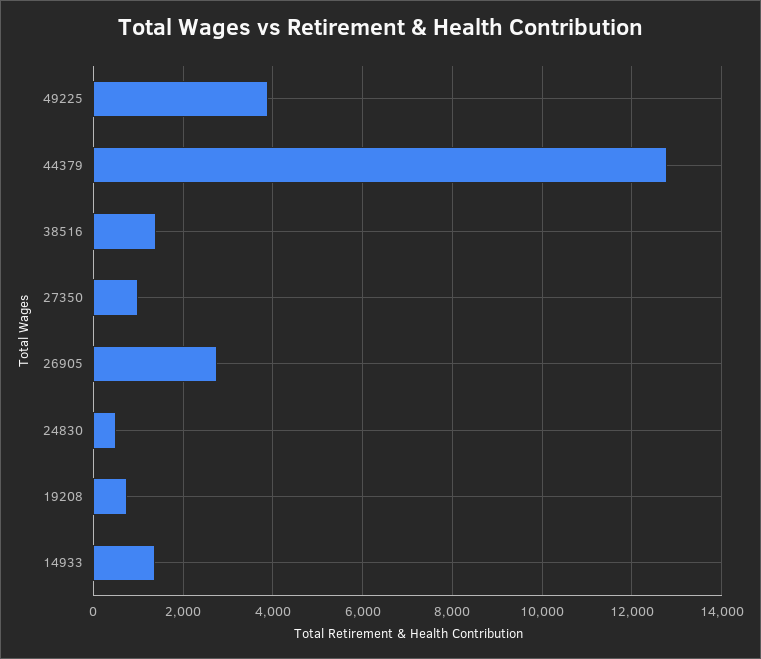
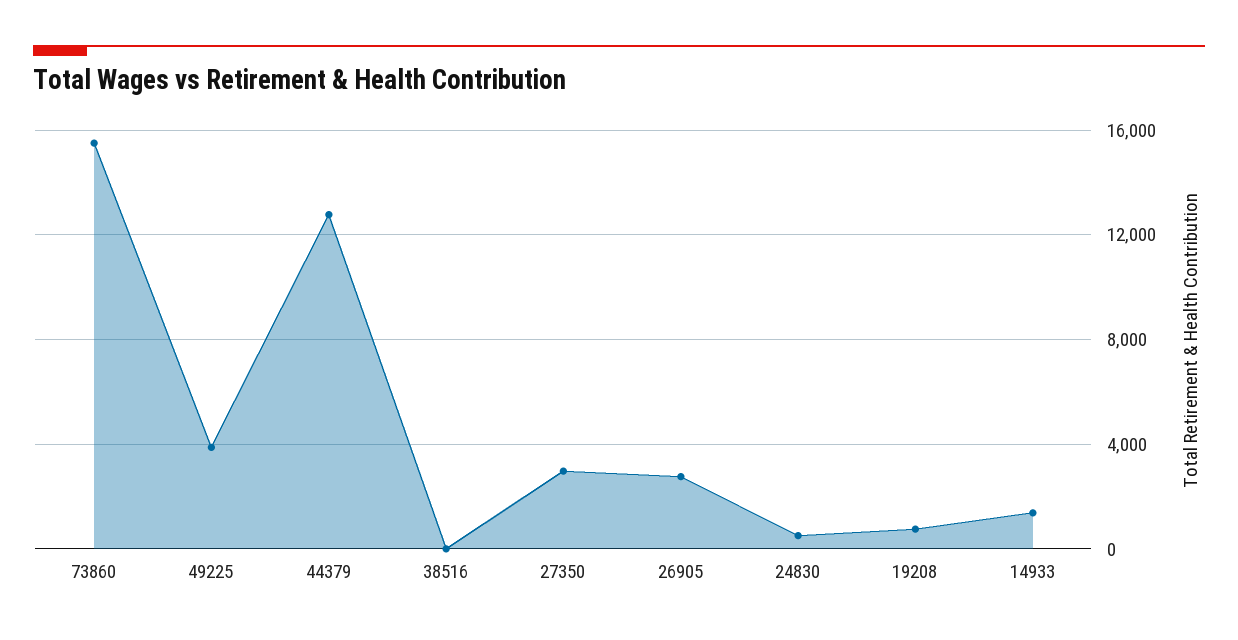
  {
    "49225": 3800,
    "44379": 12800,
-   "38516": 1400,
+   "38516": 0,
-   "27350": 1000,
+   "27350": 3000,
    "26905": 2800,
    "24830": 600,
    "19208": 800,
-   "14933": 1400
+   "14933": 1400,
+   "73860": 15500
  }

